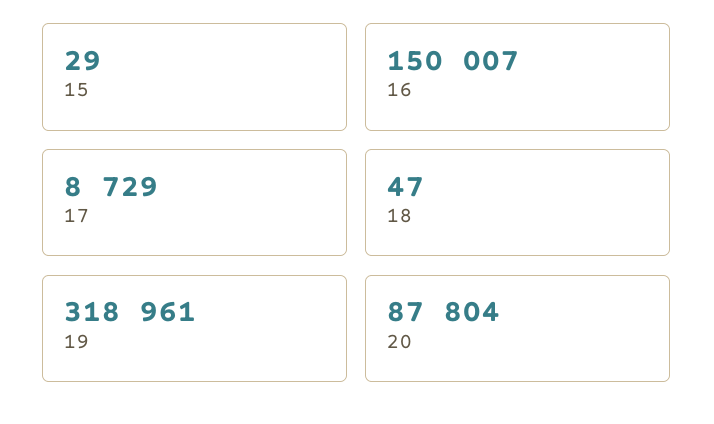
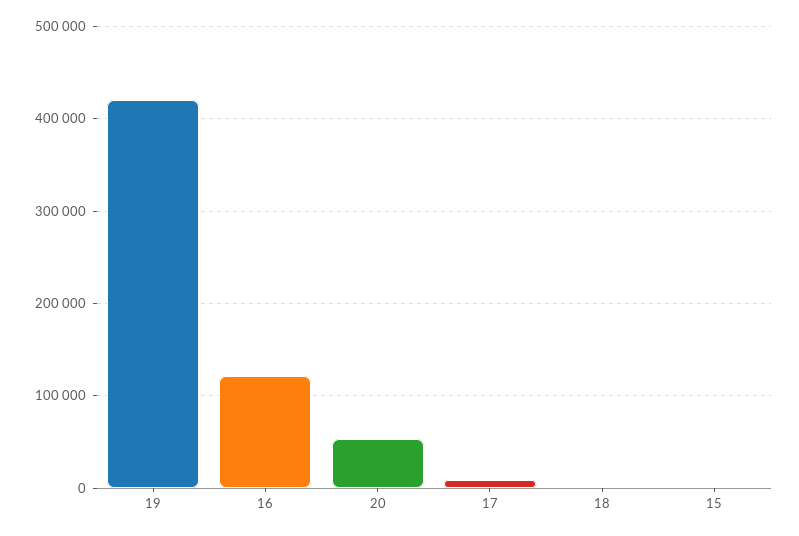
  {
    "15": 29,
-   "16": 150007,
+   "16": 120000,
    "17": 8729,
    "18": 47,
-   "19": 318961,
+   "19": 420000,
-   "20": 87804
+   "20": 50000
  }

